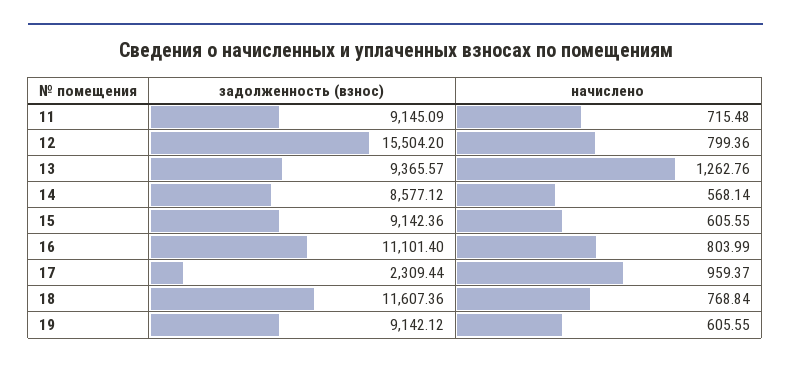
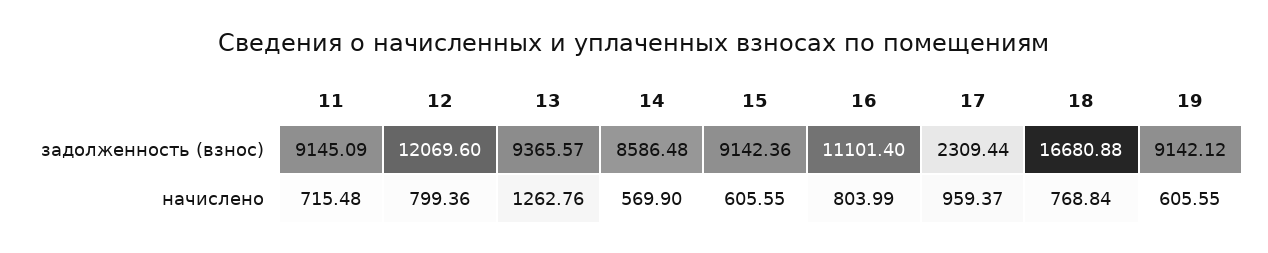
  {
    "задолженность (взнос)": {
      "11": 9145.09,
-     "12": 15504.2,
+     "12": 12069.6,
      "13": 9365.57,
-     "14": 8577.12,
+     "14": 8586.48,
      "15": 9142.36,
      "16": 11101.4,
      "17": 2309.44,
-     "18": 11607.36,
+     "18": 16680.88,
      "19": 9142.12
    },
    "начислено": {
      "11": 715.48,
      "12": 799.36,
      "13": 1262.76,
-     "14": 568.14,
+     "14": 569.9,
      "15": 605.55,
      "16": 803.99,
      "17": 959.37,
      "18": 768.84,
      "19": 605.55
    }
  }

